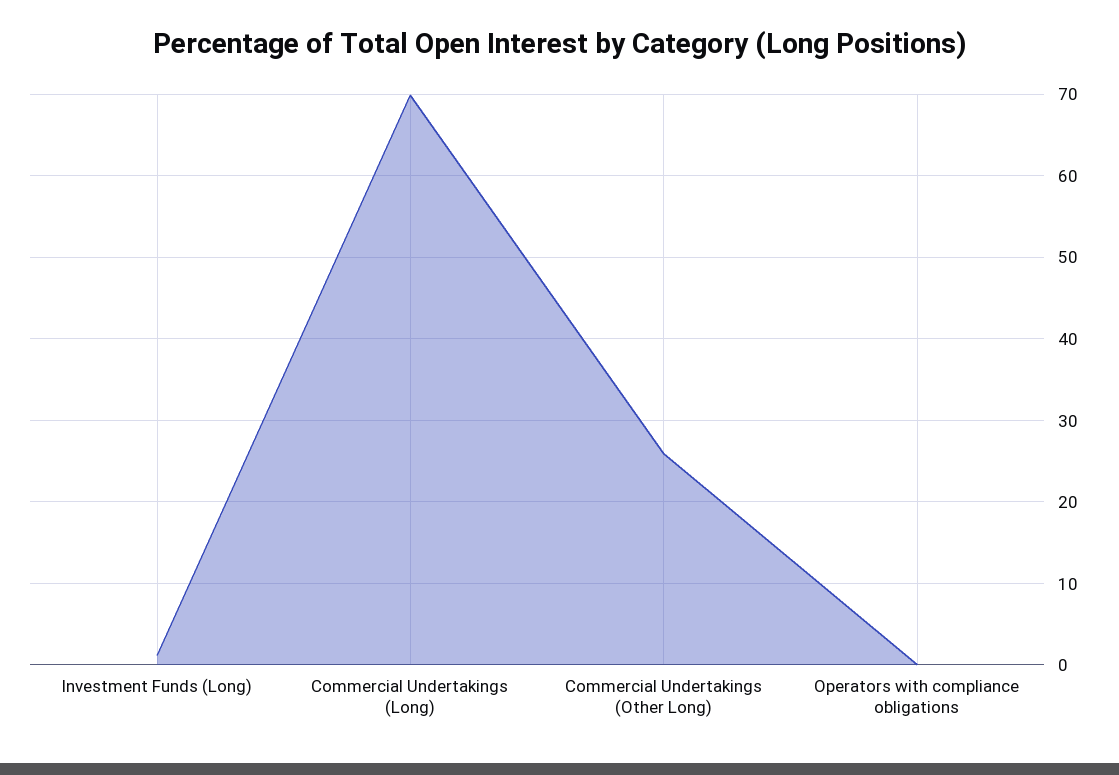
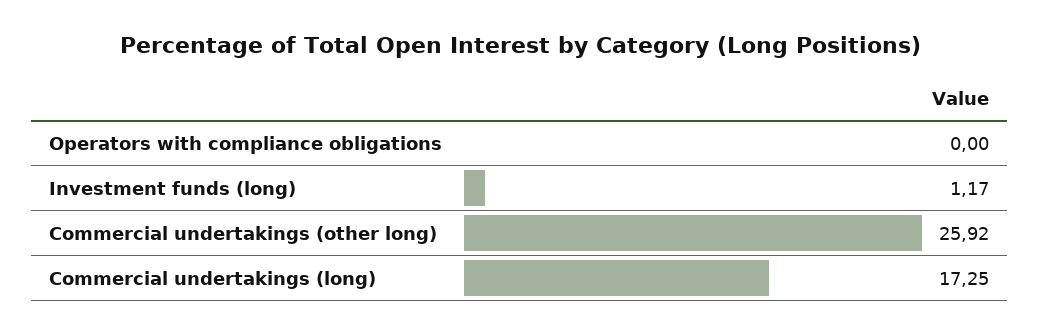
  {
    "Investment Funds (Long)": 1.17,
-   "Commercial Undertakings (Long)": 70,
+   "Commercial Undertakings (Long)": 17.25,
    "Commercial Undertakings (Other Long)": 25.92,
    "Operators with compliance obligations": 0
  }

